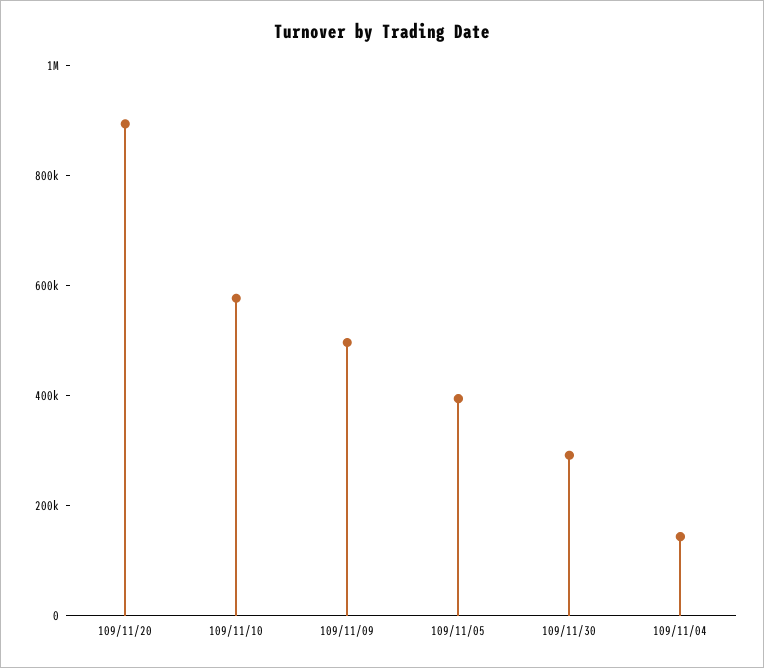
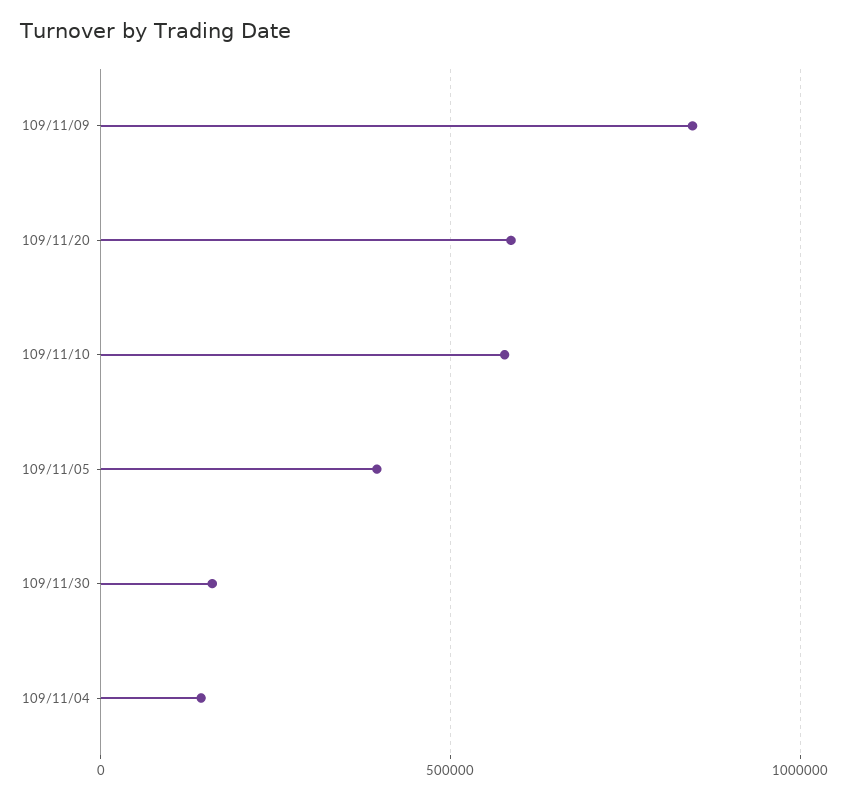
  {
-   "109/11/20": 900000,
+   "109/11/20": 600000,
    "109/11/10": 600000,
-   "109/11/09": 500000,
+   "109/11/09": 850000,
    "109/11/05": 400000,
-   "109/11/30": 300000,
+   "109/11/30": 150000,
    "109/11/04": 150000
  }

